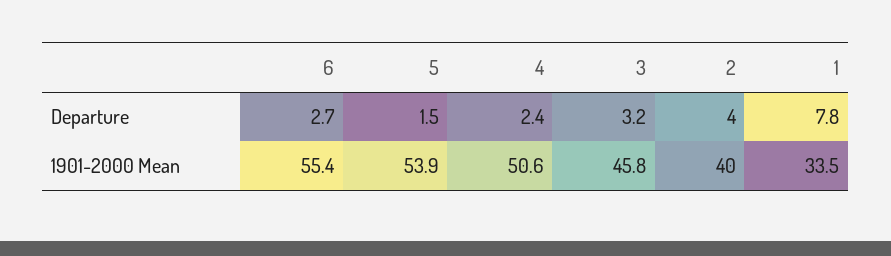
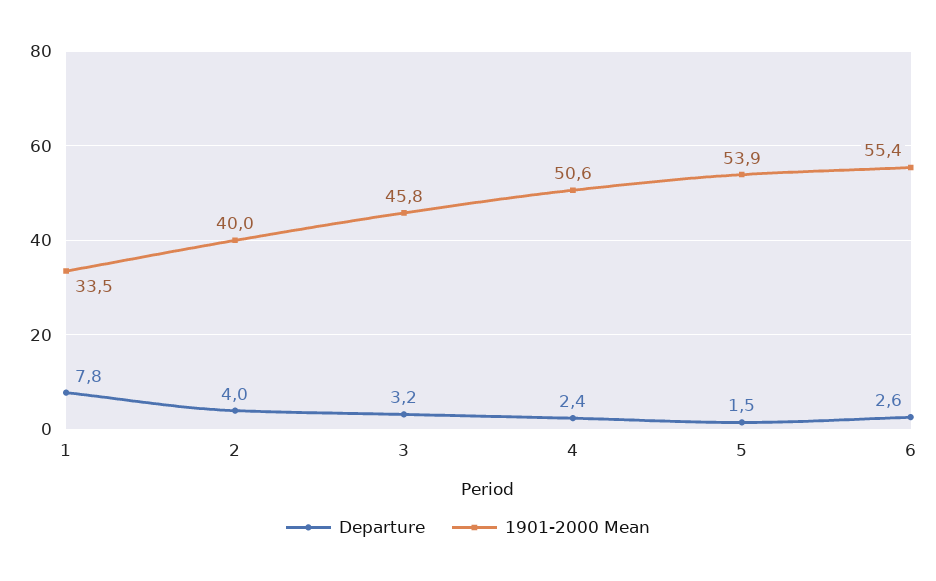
  {
    "Departure": {
-     "6": 2.7,
+     "6": 2.6,
      "5": 1.5,
      "4": 2.4,
      "3": 3.2,
      "2": 4,
      "1": 7.8
    },
    "1901-2000 Mean": {
      "6": 55.4,
      "5": 53.9,
      "4": 50.6,
      "3": 45.8,
      "2": 40,
      "1": 33.5
    }
  }

